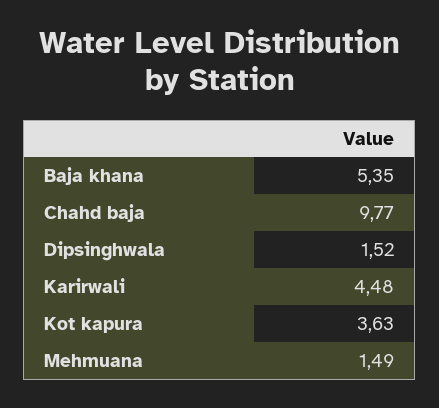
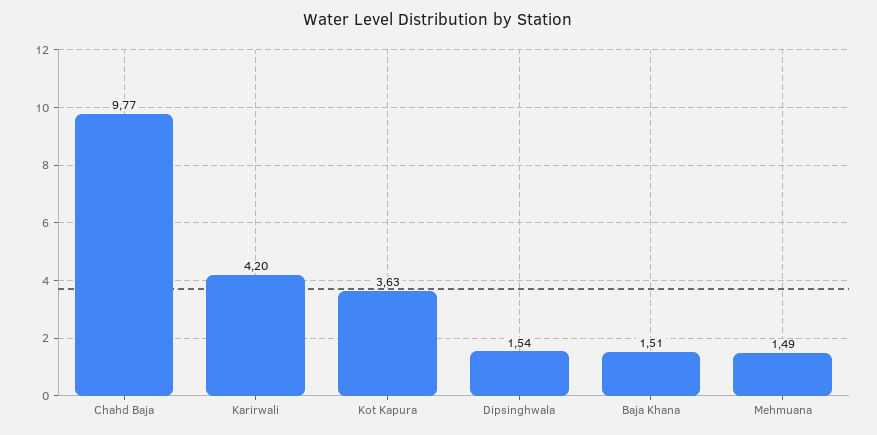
  {
-   "Baja khana": 5.35,
+   "Baja khana": 1.51,
    "Chahd baja": 9.77,
-   "Dipsinghwala": 1.52,
+   "Dipsinghwala": 1.54,
-   "Karirwali": 4.48,
+   "Karirwali": 4.2,
    "Kot kapura": 3.63,
    "Mehmuana": 1.49
  }

